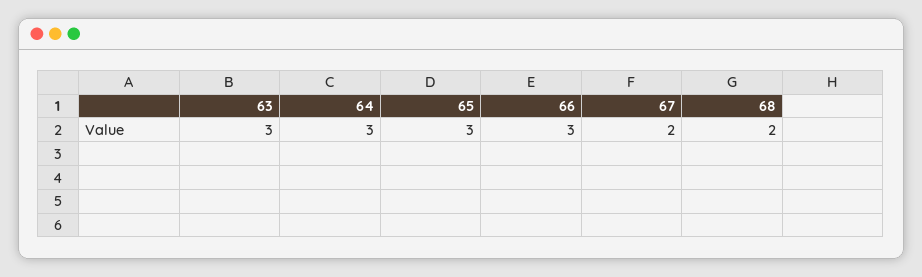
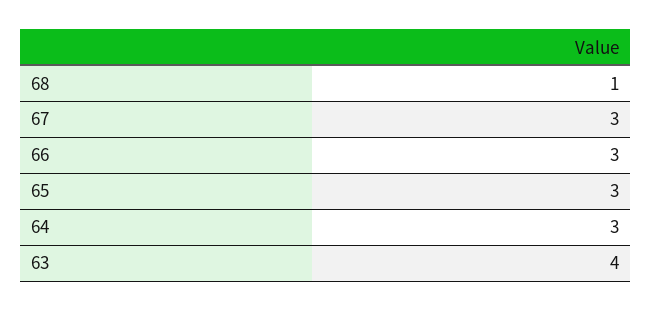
  {
-   "63": 3,
+   "63": 4,
    "64": 3,
    "65": 3,
    "66": 3,
-   "67": 2,
+   "67": 3,
-   "68": 2
+   "68": 1
  }

